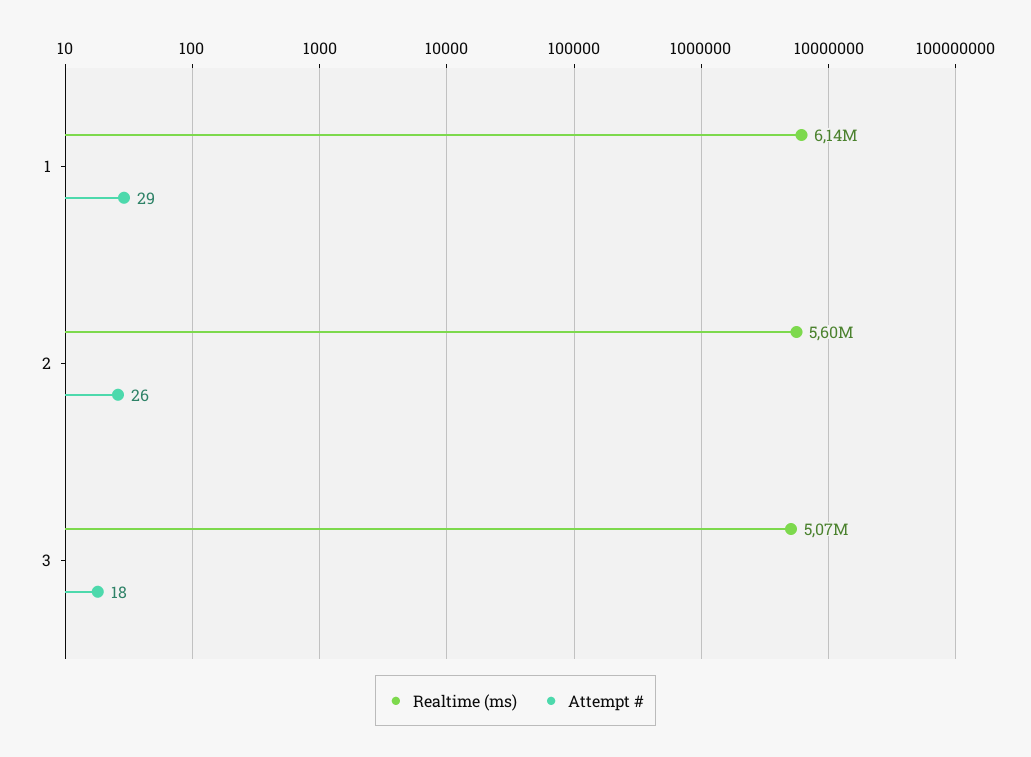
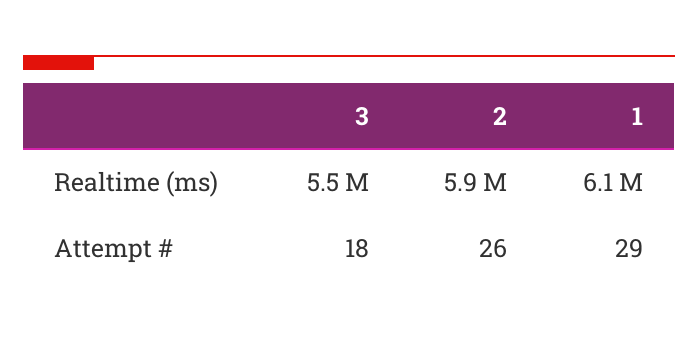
  {
    "Realtime (ms)": {
      "1": 6140000,
-     "2": 5600000,
+     "2": 5900000,
-     "3": 5070000
+     "3": 5500000
    },
    "Attempt #": {
      "1": 29,
      "2": 26,
      "3": 18
    }
  }

